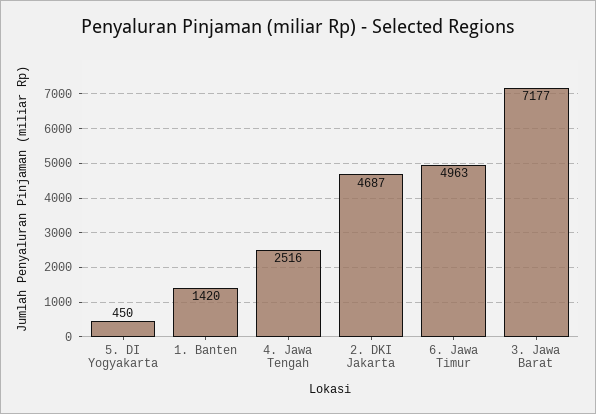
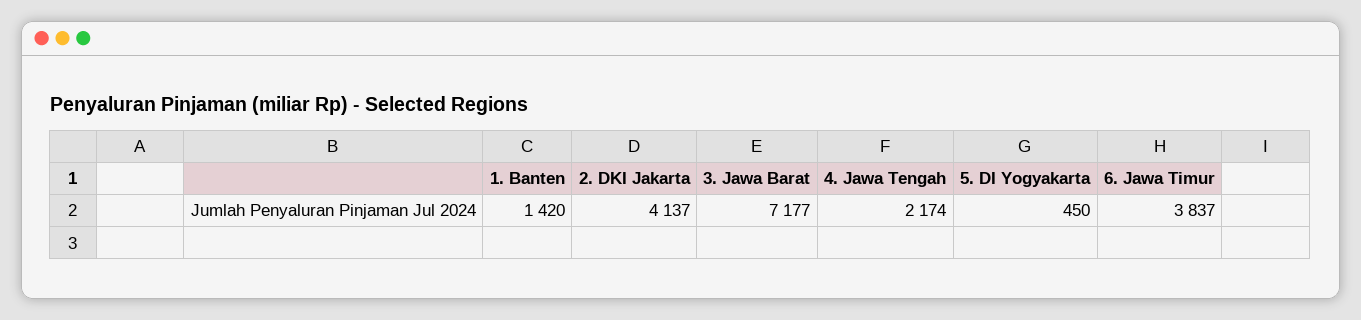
  {
    "5. DI Yogyakarta": 450,
    "1. Banten": 1420,
-   "4. Jawa Tengah": 2516,
+   "4. Jawa Tengah": 2174,
-   "2. DKI Jakarta": 4687,
+   "2. DKI Jakarta": 4137,
-   "6. Jawa Timur": 4963,
+   "6. Jawa Timur": 3837,
    "3. Jawa Barat": 7177
  }

